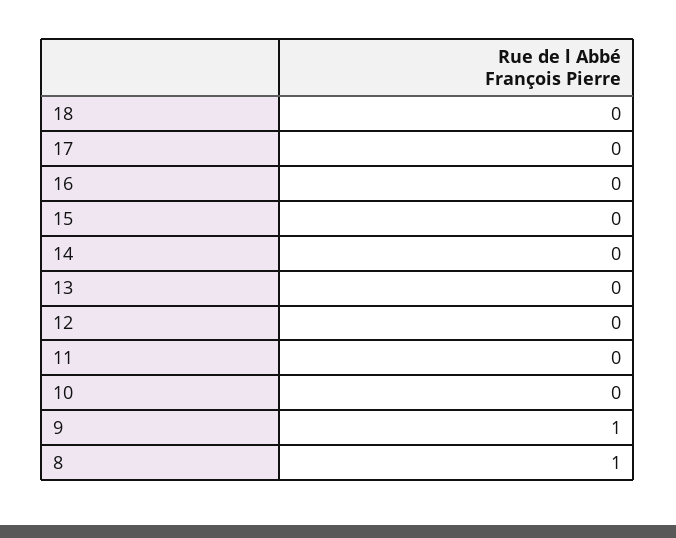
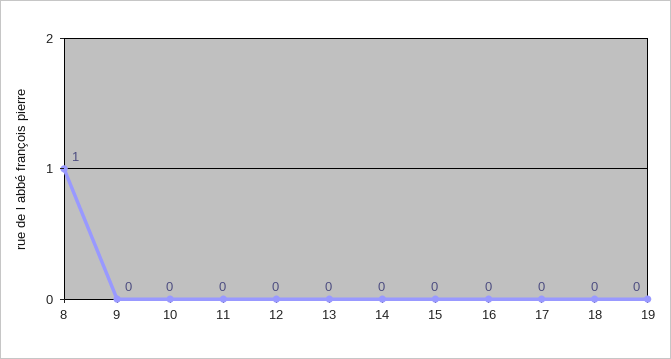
  {
    "18": 0,
    "17": 0,
    "16": 0,
    "15": 0,
    "14": 0,
    "13": 0,
    "12": 0,
    "11": 0,
    "10": 0,
-   "9": 1,
+   "9": 0,
-   "8": 1
+   "8": 1,
+   "19": 0
  }

